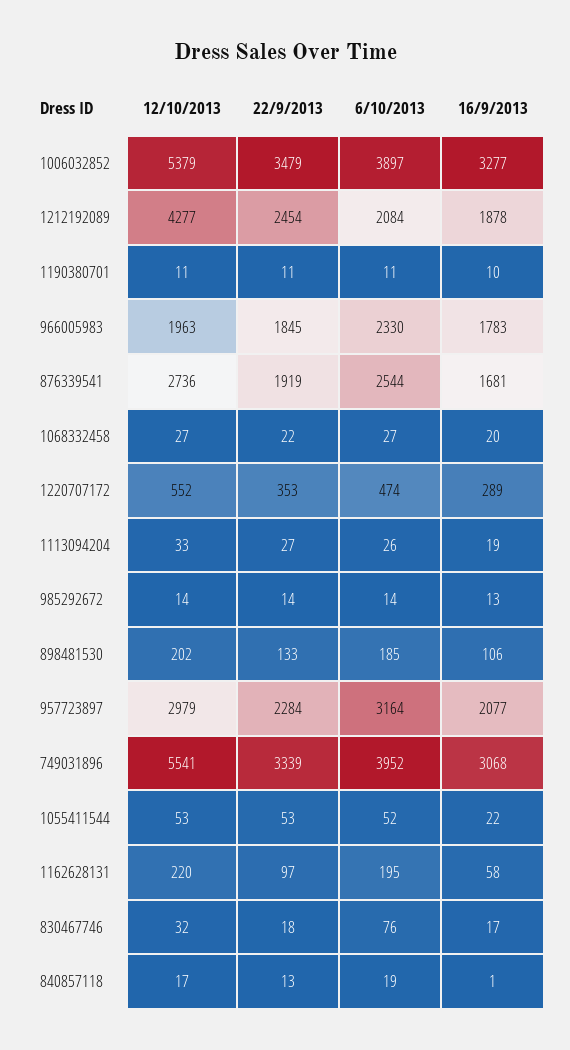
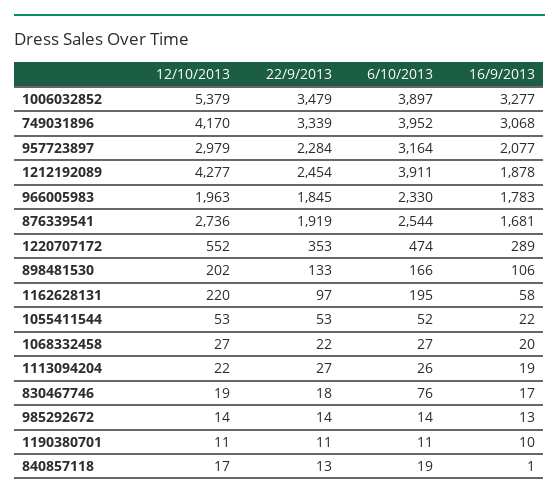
  {
    "12/10/2013": {
      "1006032852": 5379,
      "1212192089": 4277,
      "1190380701": 11,
      "966005983": 1963,
      "876339541": 2736,
      "1068332458": 27,
      "1220707172": 552,
-     "1113094204": 33,
+     "1113094204": 22,
      "985292672": 14,
      "898481530": 202,
      "957723897": 2979,
-     "749031896": 5541,
+     "749031896": 4170,
      "1055411544": 53,
      "1162628131": 220,
-     "830467746": 32,
+     "830467746": 19,
      "840857118": 17
    },
    "22/9/2013": {
      "1006032852": 3479,
      "1212192089": 2454,
      "1190380701": 11,
      "966005983": 1845,
      "876339541": 1919,
      "1068332458": 22,
      "1220707172": 353,
      "1113094204": 27,
      "985292672": 14,
      "898481530": 133,
      "957723897": 2284,
      "749031896": 3339,
      "1055411544": 53,
      "1162628131": 97,
      "830467746": 18,
      "840857118": 13
    },
    "6/10/2013": {
      "1006032852": 3897,
-     "1212192089": 2084,
+     "1212192089": 3911,
      "1190380701": 11,
      "966005983": 2330,
      "876339541": 2544,
      "1068332458": 27,
      "1220707172": 474,
      "1113094204": 26,
      "985292672": 14,
-     "898481530": 185,
+     "898481530": 166,
      "957723897": 3164,
      "749031896": 3952,
      "1055411544": 52,
      "1162628131": 195,
      "830467746": 76,
      "840857118": 19
    },
    "16/9/2013": {
      "1006032852": 3277,
      "1212192089": 1878,
      "1190380701": 10,
      "966005983": 1783,
      "876339541": 1681,
      "1068332458": 20,
      "1220707172": 289,
      "1113094204": 19,
      "985292672": 13,
      "898481530": 106,
      "957723897": 2077,
      "749031896": 3068,
      "1055411544": 22,
      "1162628131": 58,
      "830467746": 17,
      "840857118": 1
    }
  }

